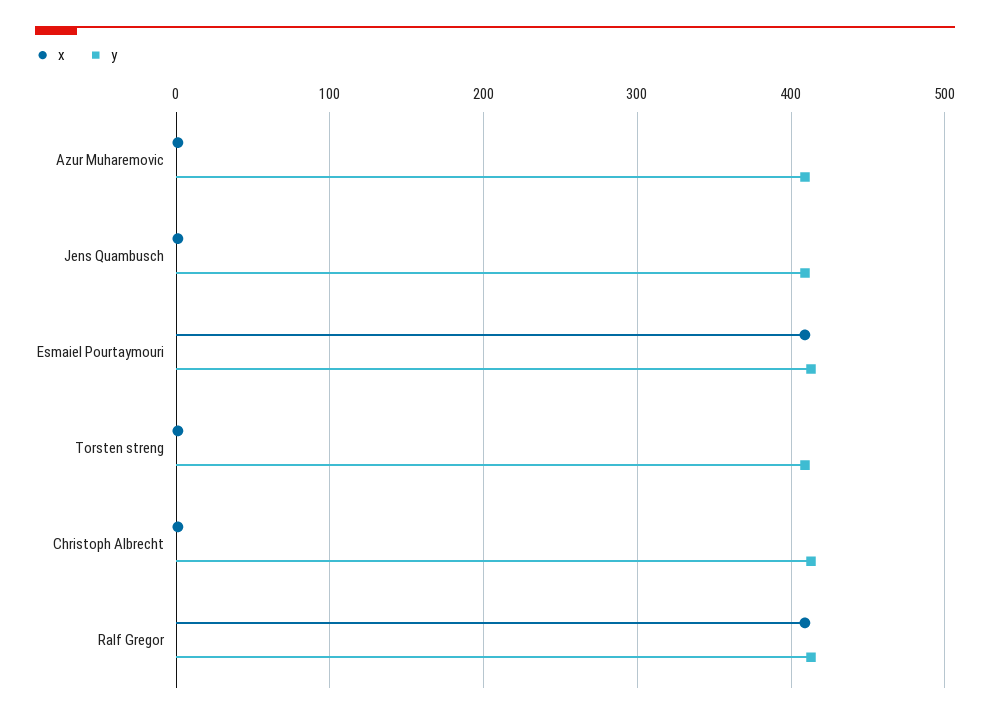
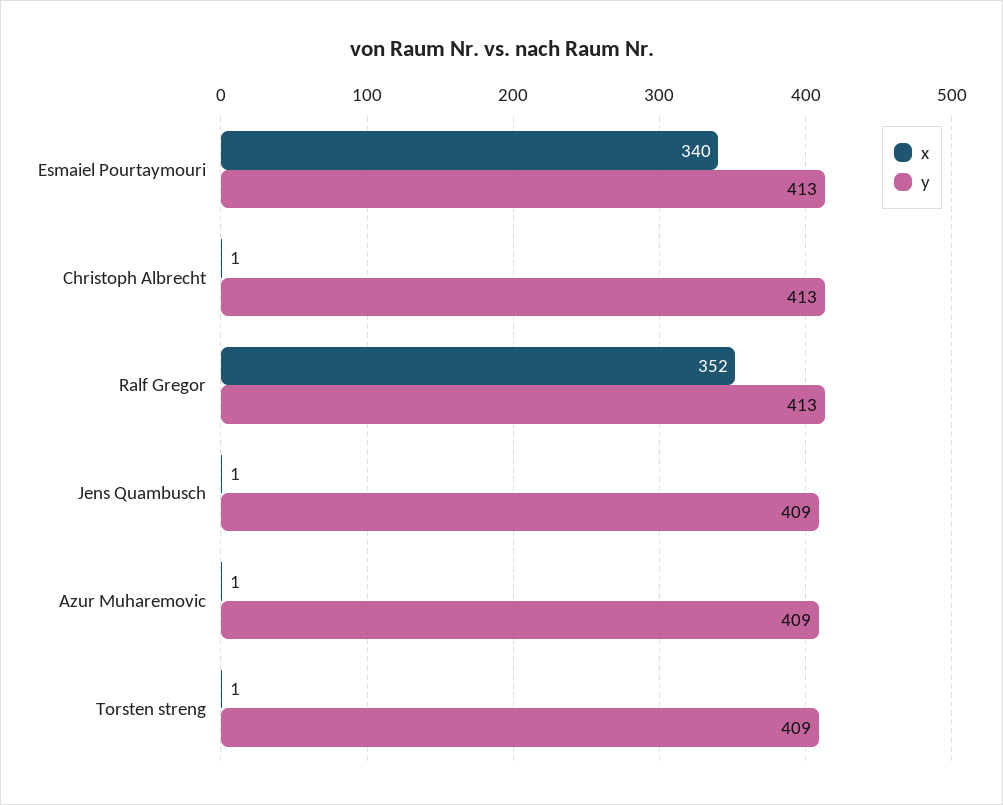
  {
    "x": {
      "Azur Muharemovic": 1,
      "Jens Quambusch": 1,
-     "Esmaiel Pourtaymouri": 410,
+     "Esmaiel Pourtaymouri": 340,
      "Torsten streng": 1,
      "Christoph Albrecht": 1,
-     "Ralf Gregor": 410
+     "Ralf Gregor": 352
    },
    "y": {
      "Azur Muharemovic": 409,
      "Jens Quambusch": 409,
      "Esmaiel Pourtaymouri": 413,
      "Torsten streng": 409,
      "Christoph Albrecht": 413,
      "Ralf Gregor": 413
    }
  }

